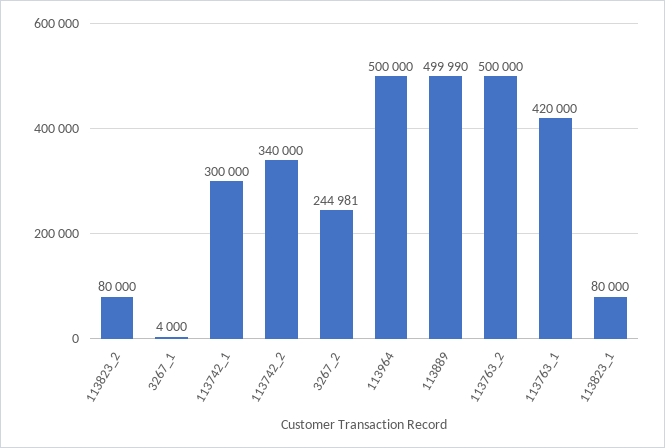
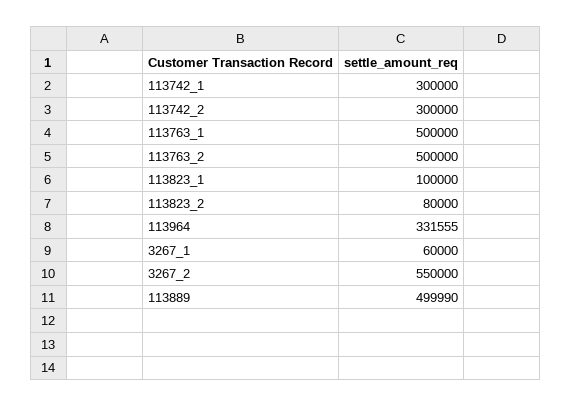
  {
    "113823_2": 80000,
-   "3267_1": 4000,
+   "3267_1": 60000,
    "113742_1": 300000,
-   "113742_2": 340000,
+   "113742_2": 300000,
-   "3267_2": 244981,
+   "3267_2": 550000,
-   "113964": 500000,
+   "113964": 331555,
    "113889": 499990,
    "113763_2": 500000,
-   "113763_1": 420000,
+   "113763_1": 500000,
-   "113823_1": 80000
+   "113823_1": 100000
  }

